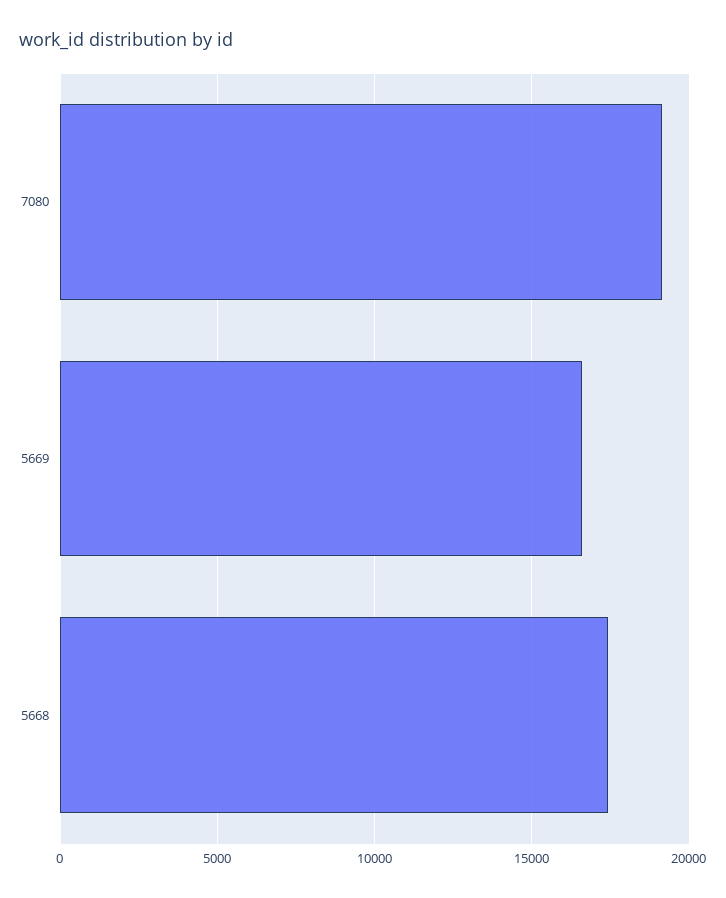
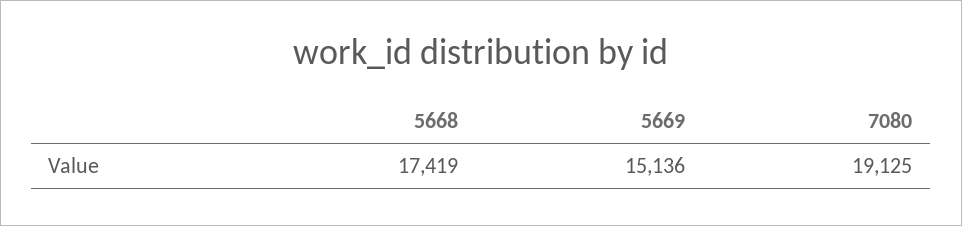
  {
    "7080": 19125,
-   "5669": 16500,
+   "5669": 15136,
    "5668": 17419
  }

